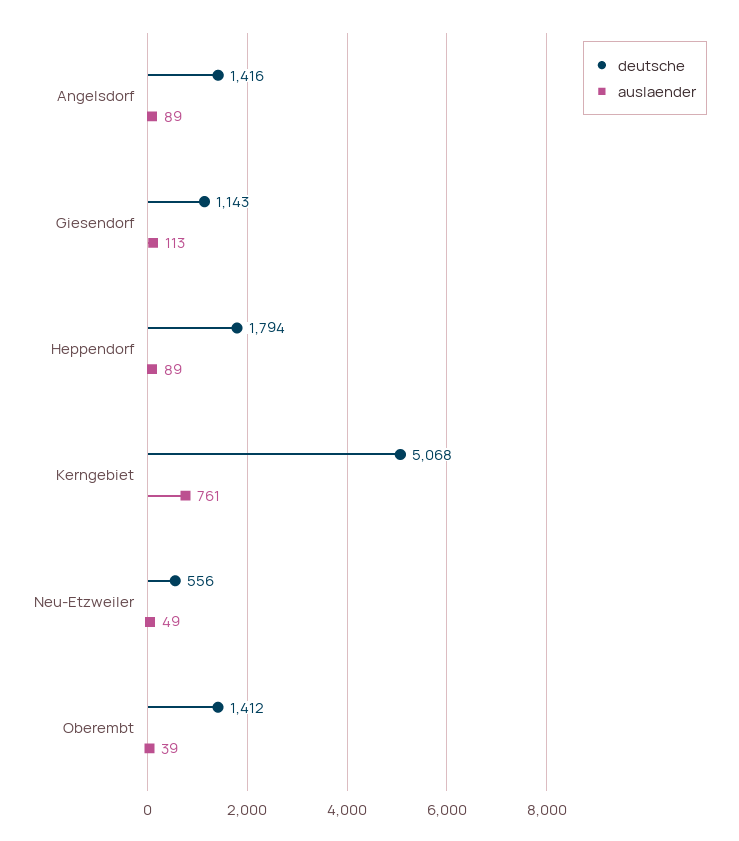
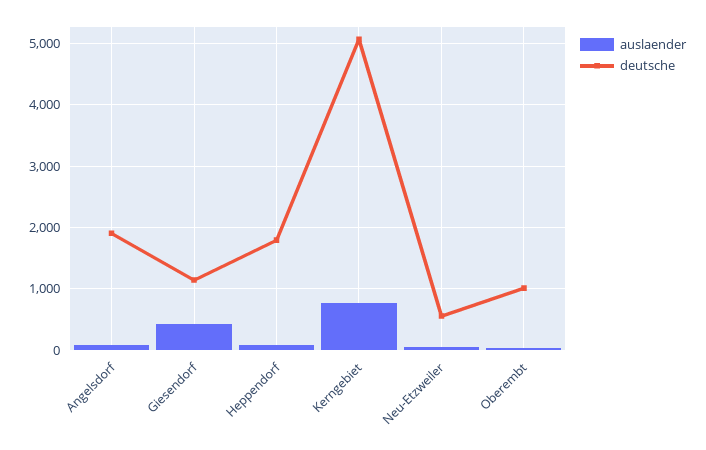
  {
    "deutsche": {
-     "Angelsdorf": 1416,
+     "Angelsdorf": 1900,
      "Giesendorf": 1143,
      "Heppendorf": 1794,
      "Kerngebiet": 5068,
      "Neu-Etzweiler": 556,
-     "Oberembt": 1412
+     "Oberembt": 1000
    },
    "auslaender": {
      "Angelsdorf": 89,
-     "Giesendorf": 113,
+     "Giesendorf": 400,
      "Heppendorf": 89,
      "Kerngebiet": 761,
      "Neu-Etzweiler": 49,
      "Oberembt": 39
    }
  }

